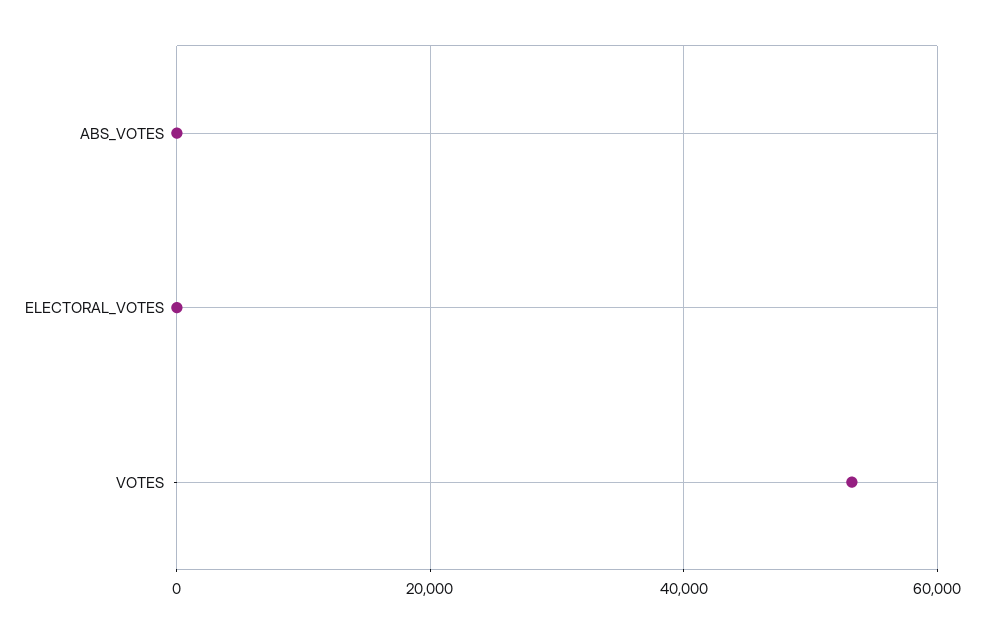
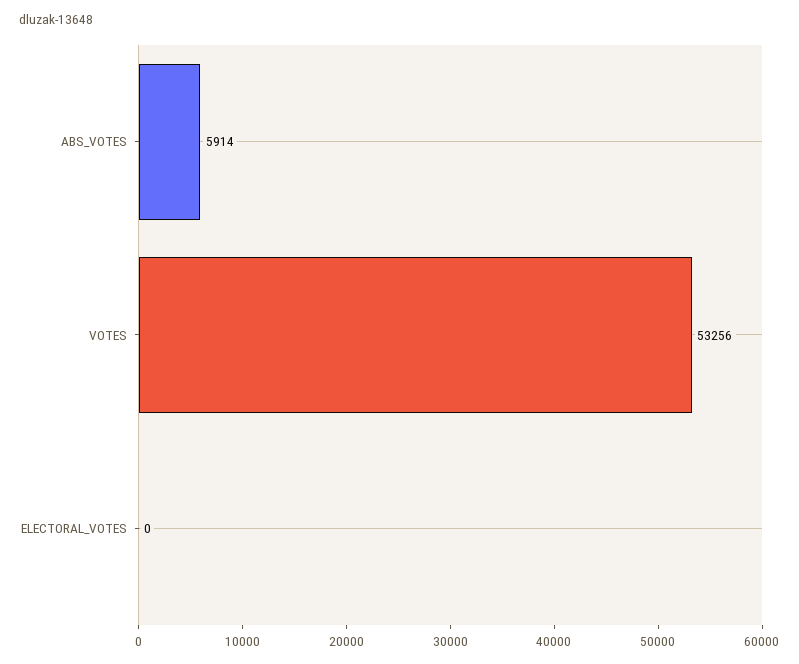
  {
-   "ABS_VOTES": 0,
+   "ABS_VOTES": 5914,
    "ELECTORAL_VOTES": 0,
    "VOTES": 53256
  }

